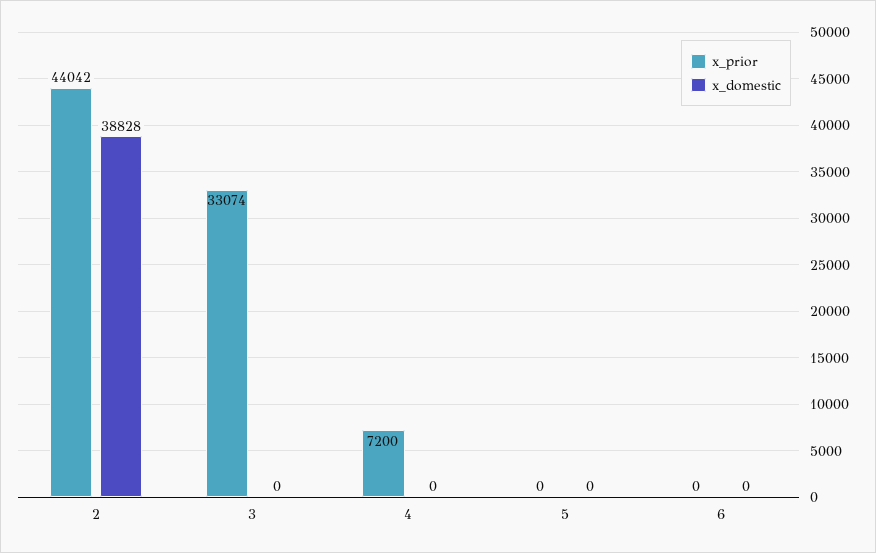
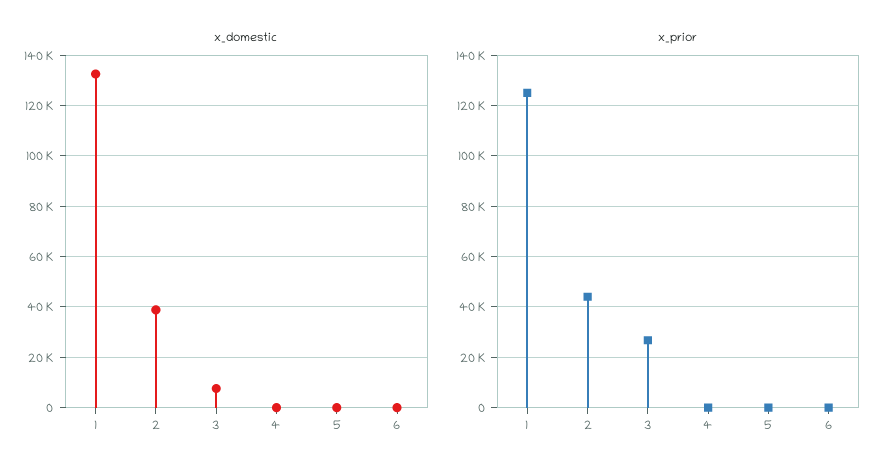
  {
    "x_prior": {
      "2": 44042,
-     "3": 33074,
+     "3": 27500,
-     "4": 7200,
+     "4": 0,
      "5": 0,
-     "6": 0
+     "6": 0,
+     "1": 125000
    },
    "x_domestic": {
      "2": 38828,
-     "3": 0,
+     "3": 7500,
      "4": 0,
      "5": 0,
-     "6": 0
+     "6": 0,
+     "1": 132500
    }
  }

